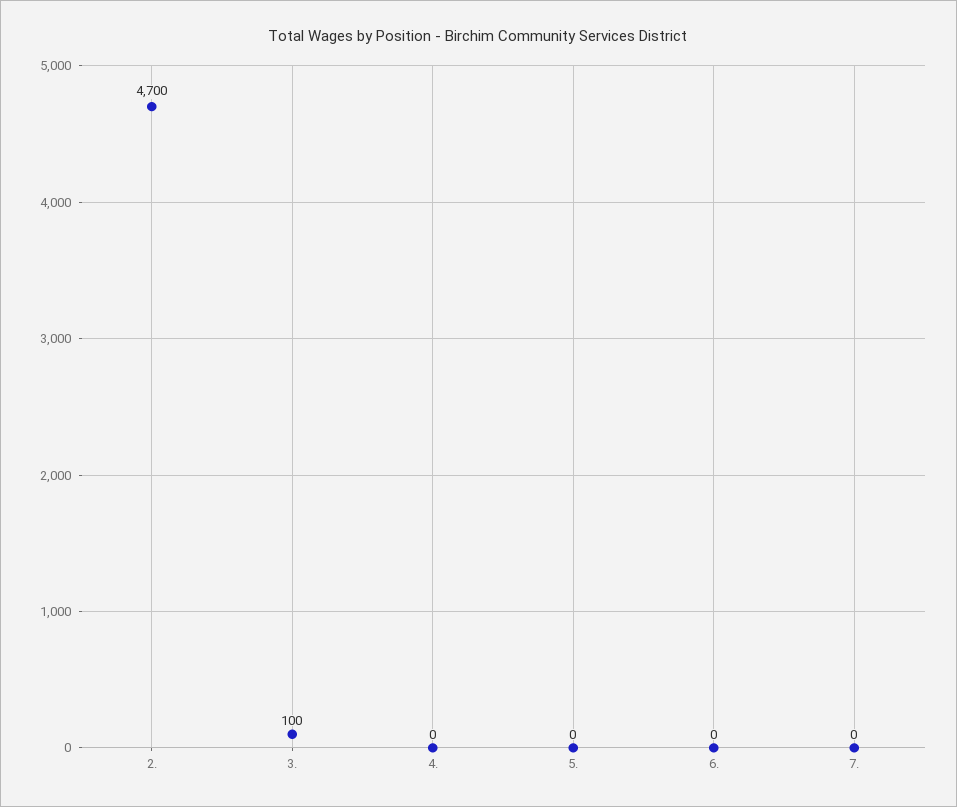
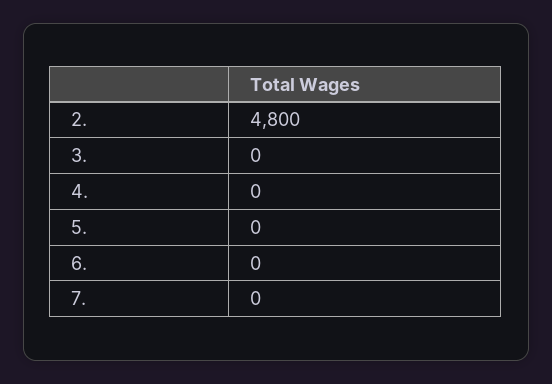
  {
-   "2.": 4700,
+   "2.": 4800,
-   "3.": 100,
+   "3.": 0,
    "4.": 0,
    "5.": 0,
    "6.": 0,
    "7.": 0
  }

